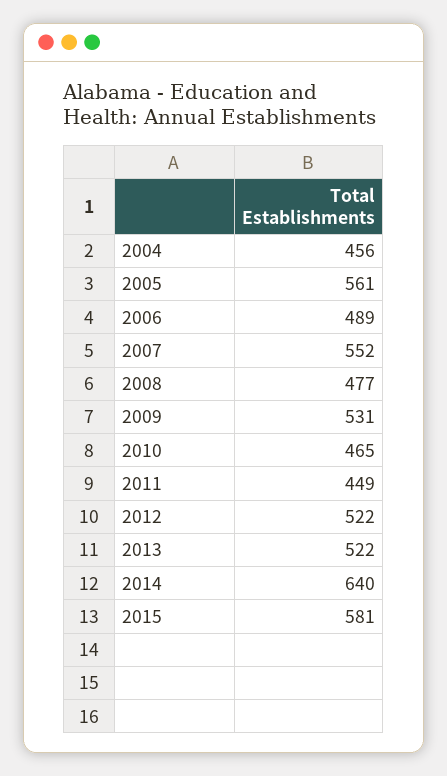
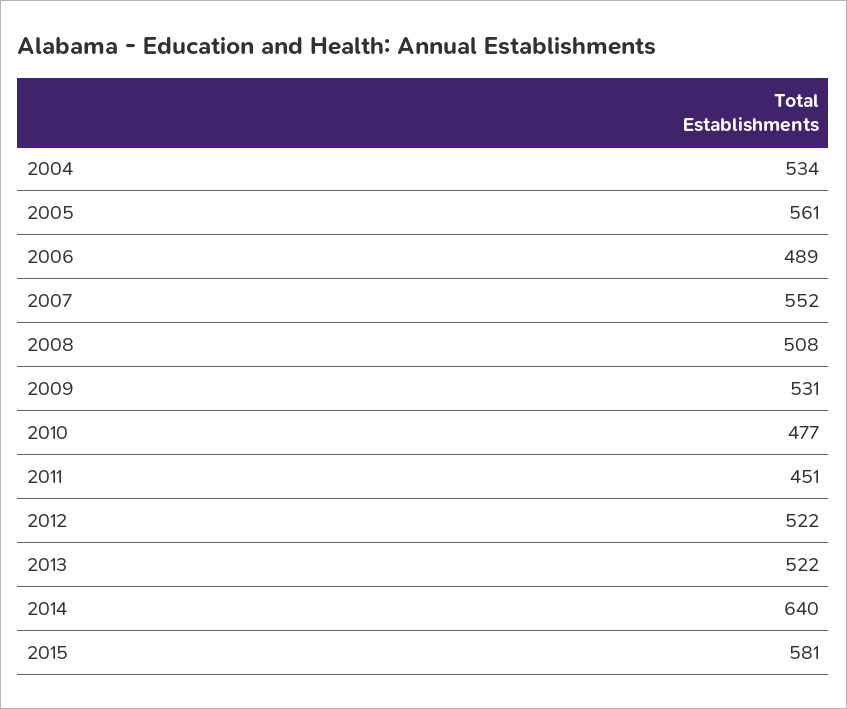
  {
-   "2004": 456,
+   "2004": 534,
    "2005": 561,
    "2006": 489,
    "2007": 552,
-   "2008": 477,
+   "2008": 508,
    "2009": 531,
-   "2010": 465,
+   "2010": 477,
-   "2011": 449,
+   "2011": 451,
    "2012": 522,
    "2013": 522,
    "2014": 640,
    "2015": 581
  }

